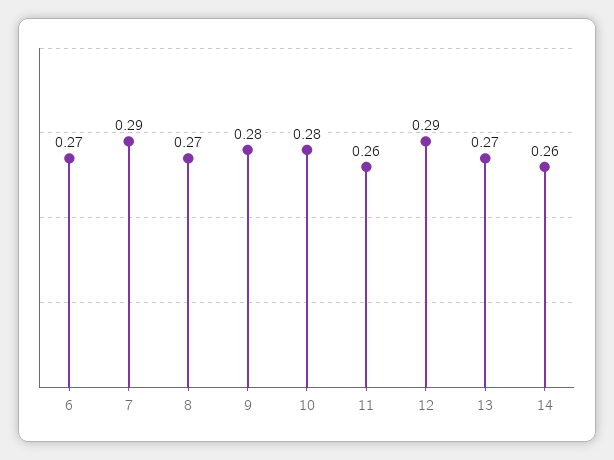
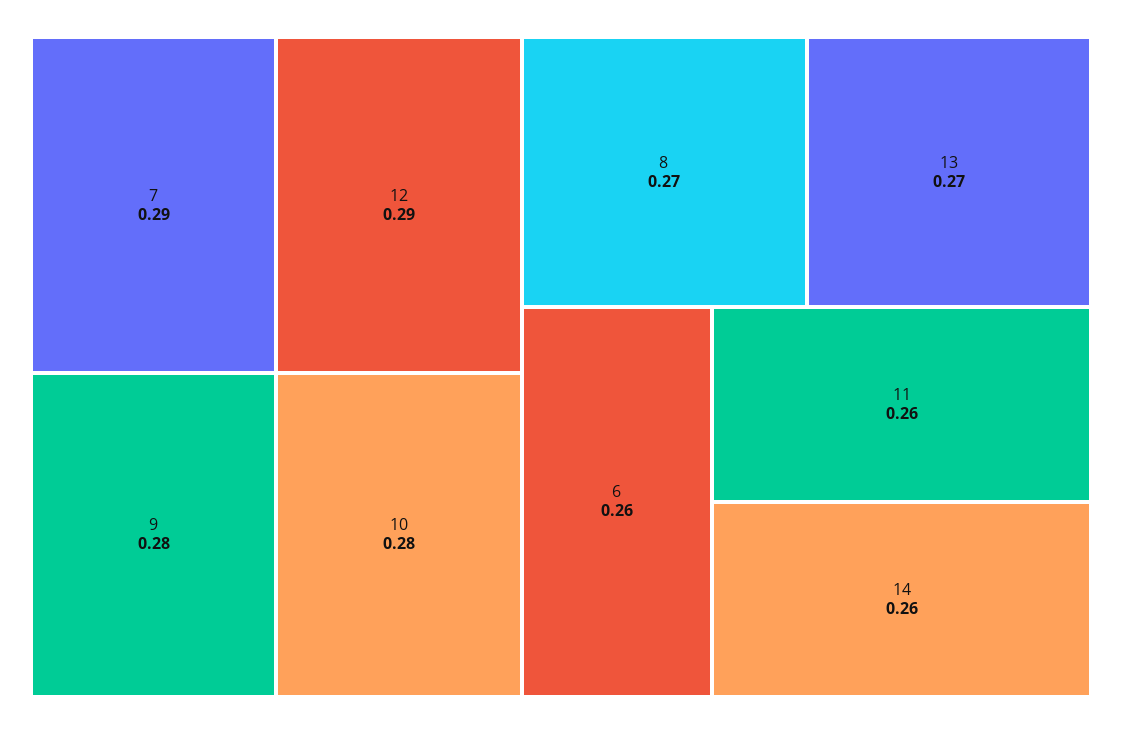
  {
-   "6": 0.27,
+   "6": 0.26,
    "7": 0.29,
    "8": 0.27,
    "9": 0.28,
    "10": 0.28,
    "11": 0.26,
    "12": 0.29,
    "13": 0.27,
    "14": 0.26
  }

